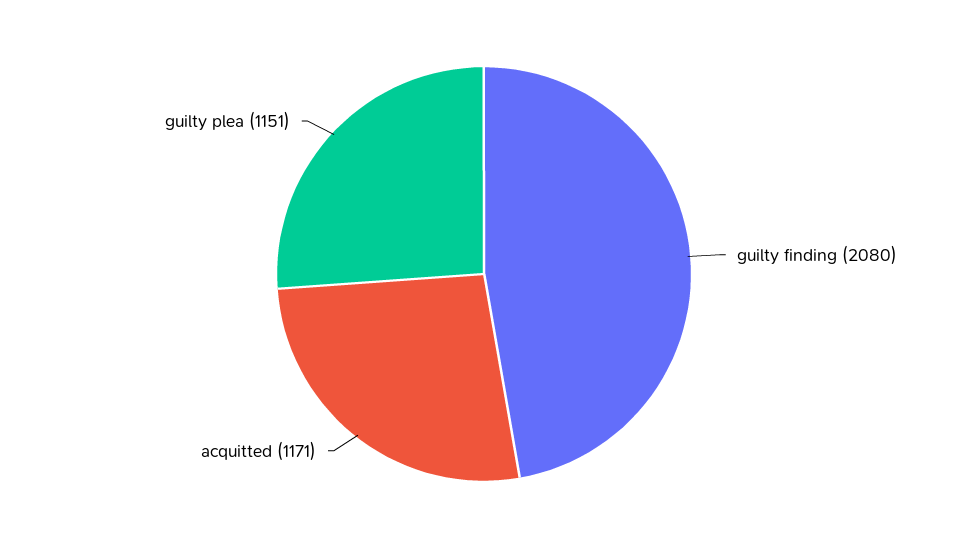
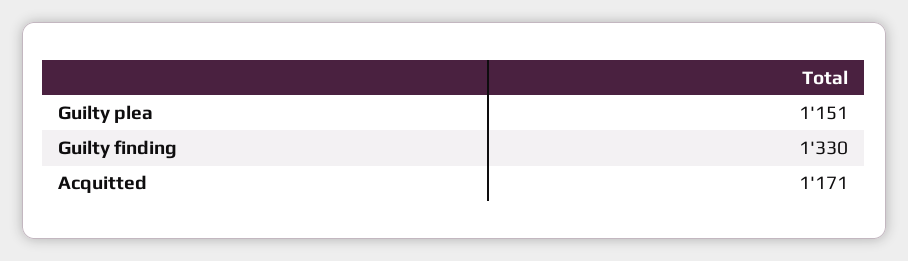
  {
-   "guilty finding": 2080,
+   "guilty finding": 1330,
    "acquitted": 1171,
    "guilty plea": 1151
  }

